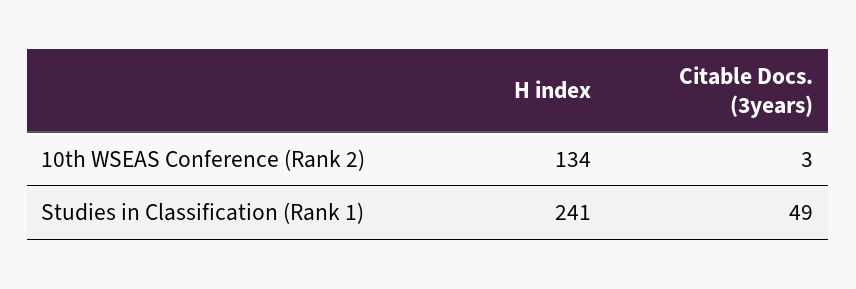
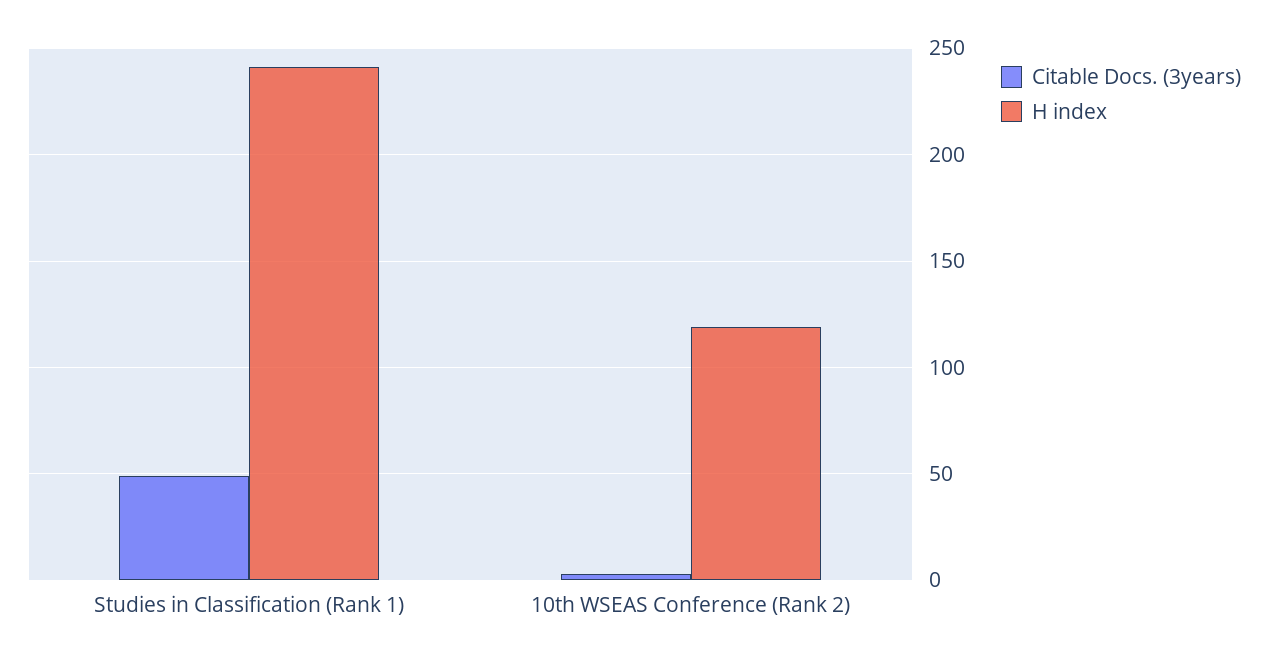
  {
    "H index": {
-     "10th WSEAS Conference (Rank 2)": 134,
+     "10th WSEAS Conference (Rank 2)": 120,
      "Studies in Classification (Rank 1)": 241
    },
    "Citable Docs. (3years)": {
      "10th WSEAS Conference (Rank 2)": 3,
      "Studies in Classification (Rank 1)": 49
    }
  }

